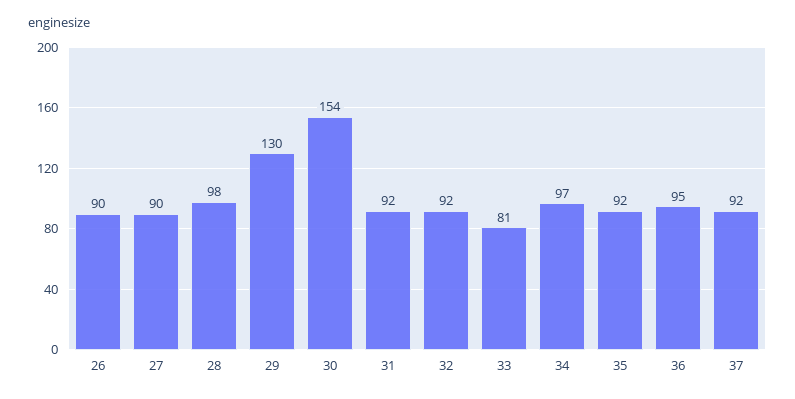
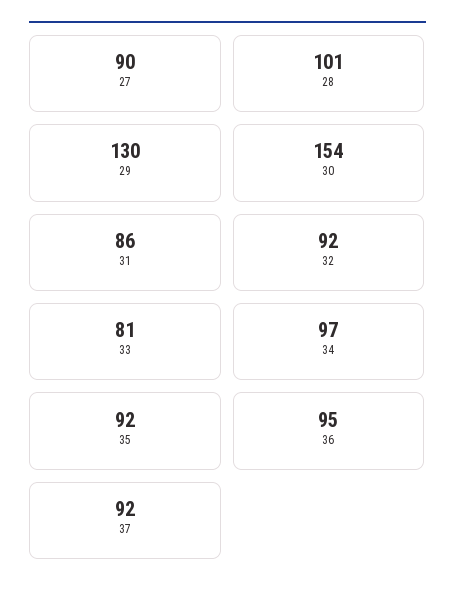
  {
-   "26": 90,
    "27": 90,
-   "28": 98,
+   "28": 101,
    "29": 130,
    "30": 154,
-   "31": 92,
+   "31": 86,
    "32": 92,
    "33": 81,
    "34": 97,
    "35": 92,
    "36": 95,
    "37": 92
  }

